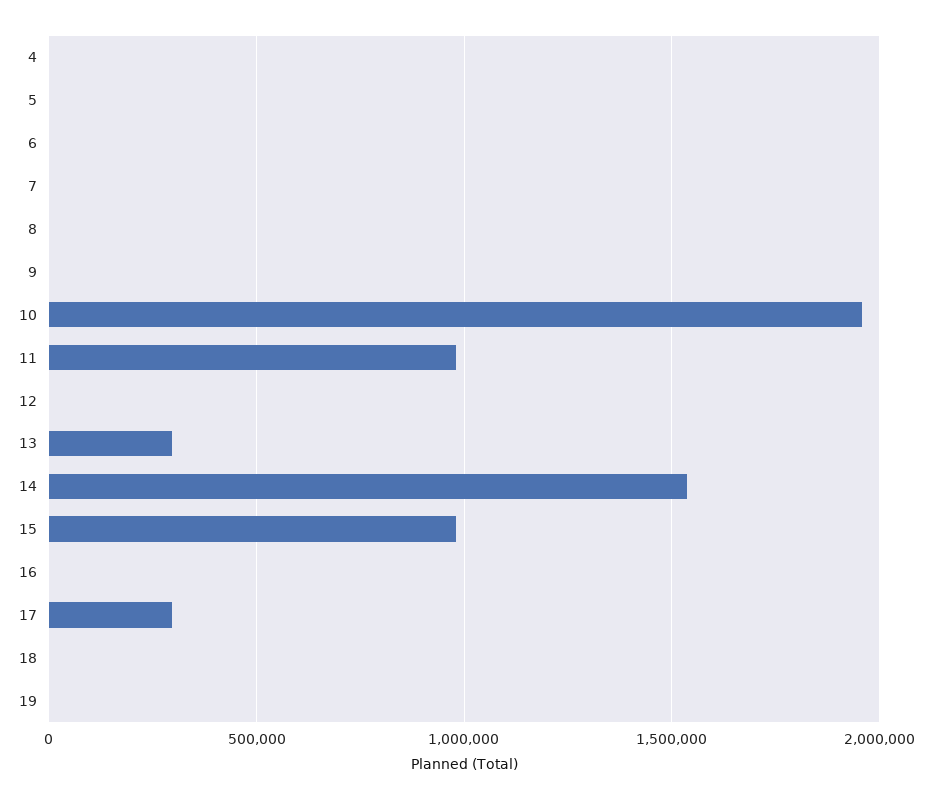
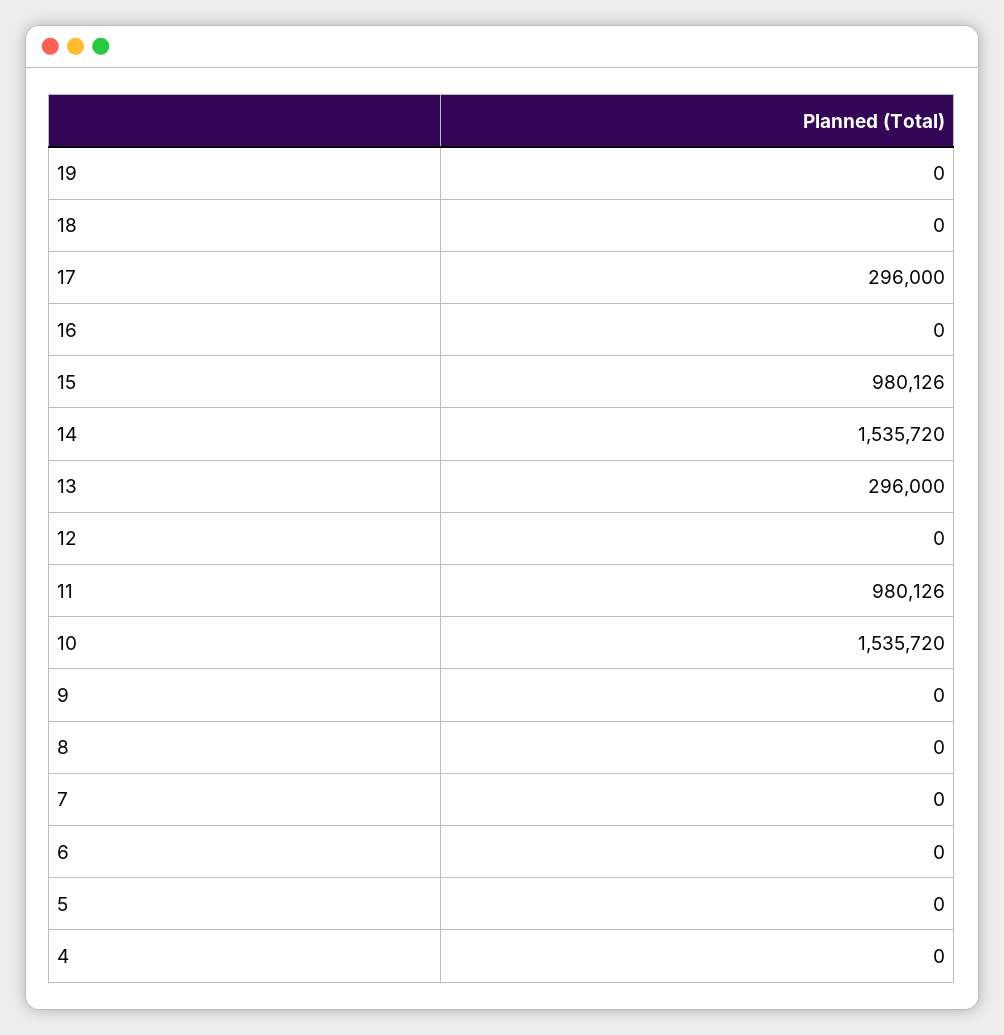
  {
    "4": 0,
    "5": 0,
    "6": 0,
    "7": 0,
    "8": 0,
    "9": 0,
-   "10": 1950000,
+   "10": 1535720,
    "11": 980126,
    "12": 0,
    "13": 296000,
    "14": 1535720,
    "15": 980126,
    "16": 0,
    "17": 296000,
    "18": 0,
    "19": 0
  }

